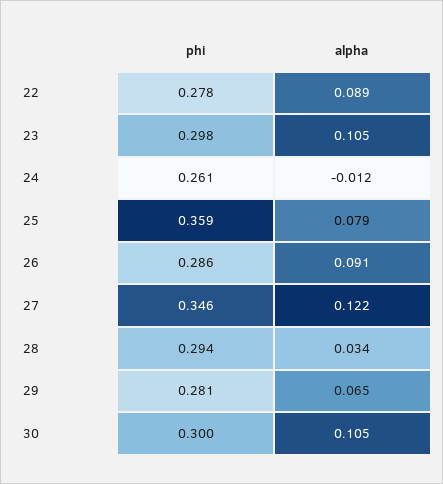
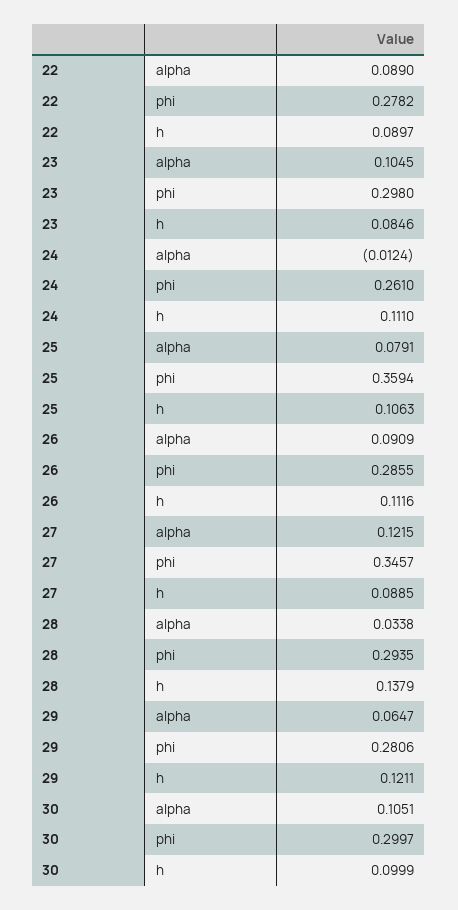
  {
    "phi": {
      "22": 0.2782,
      "23": 0.298,
      "24": 0.261,
      "25": 0.3594,
      "26": 0.2855,
      "27": 0.3457,
      "28": 0.2935,
      "29": 0.2806,
      "30": 0.2997
    },
    "alpha": {
      "22": 0.089,
      "23": 0.1045,
      "24": -0.0124,
      "25": 0.0791,
      "26": 0.0909,
      "27": 0.1215,
      "28": 0.0338,
      "29": 0.0647,
      "30": 0.1051
-   }
+   },
+   "h": {
+     "22": 0.0897,
+     "23": 0.0846,
+     "24": 0.111,
+     "25": 0.1063,
+     "26": 0.1116,
+     "27": 0.0885,
+     "28": 0.1379,
+     "29": 0.1211,
+     "30": 0.0999
+   }
  }

